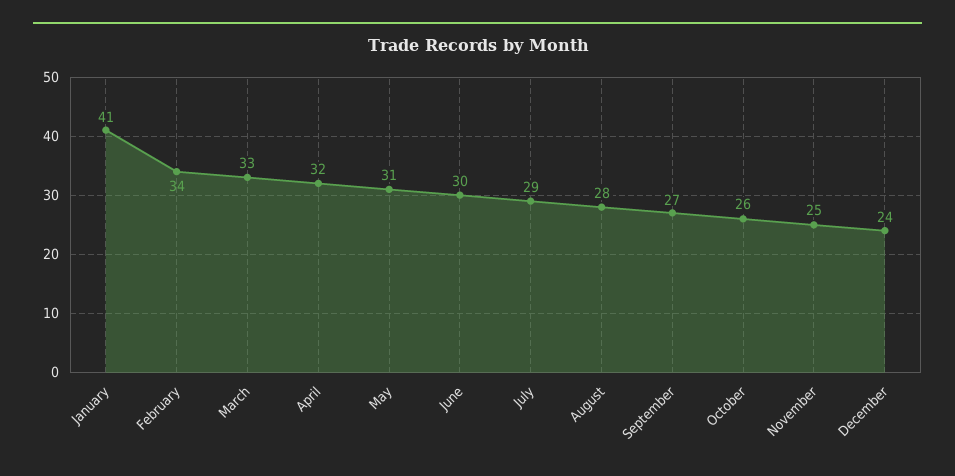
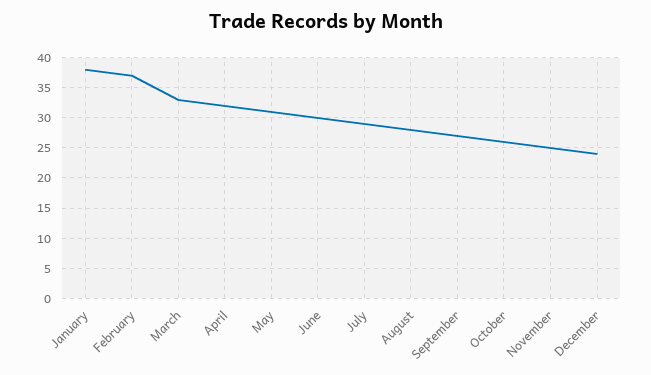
  {
-   "January": 41,
+   "January": 38,
-   "February": 34,
+   "February": 37,
    "March": 33,
    "April": 32,
    "May": 31,
    "June": 30,
    "July": 29,
    "August": 28,
    "September": 27,
    "October": 26,
    "November": 25,
    "December": 24
  }

